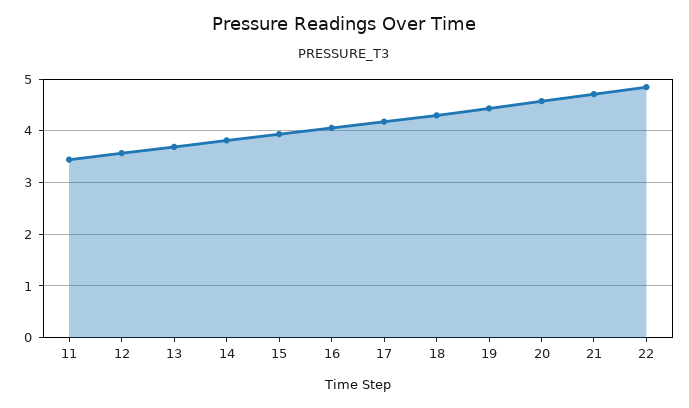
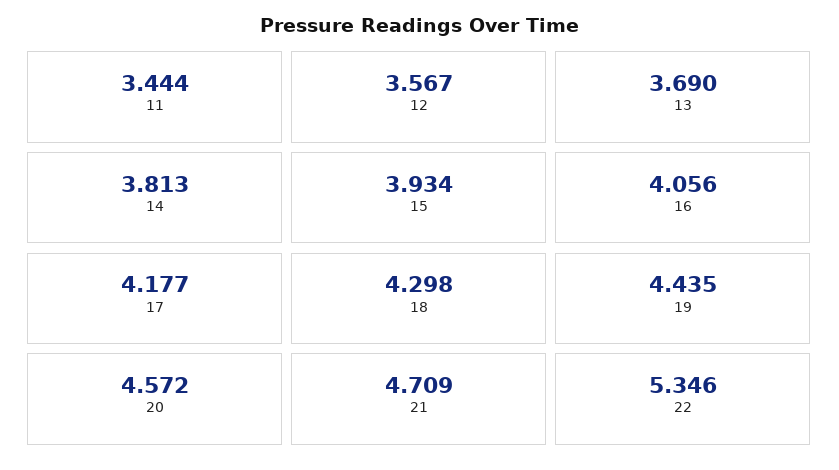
  {
    "11": 3.444,
    "12": 3.567,
    "13": 3.69,
    "14": 3.813,
    "15": 3.934,
    "16": 4.056,
    "17": 4.177,
    "18": 4.298,
    "19": 4.435,
    "20": 4.572,
    "21": 4.709,
-   "22": 4.8
+   "22": 5.346
  }

